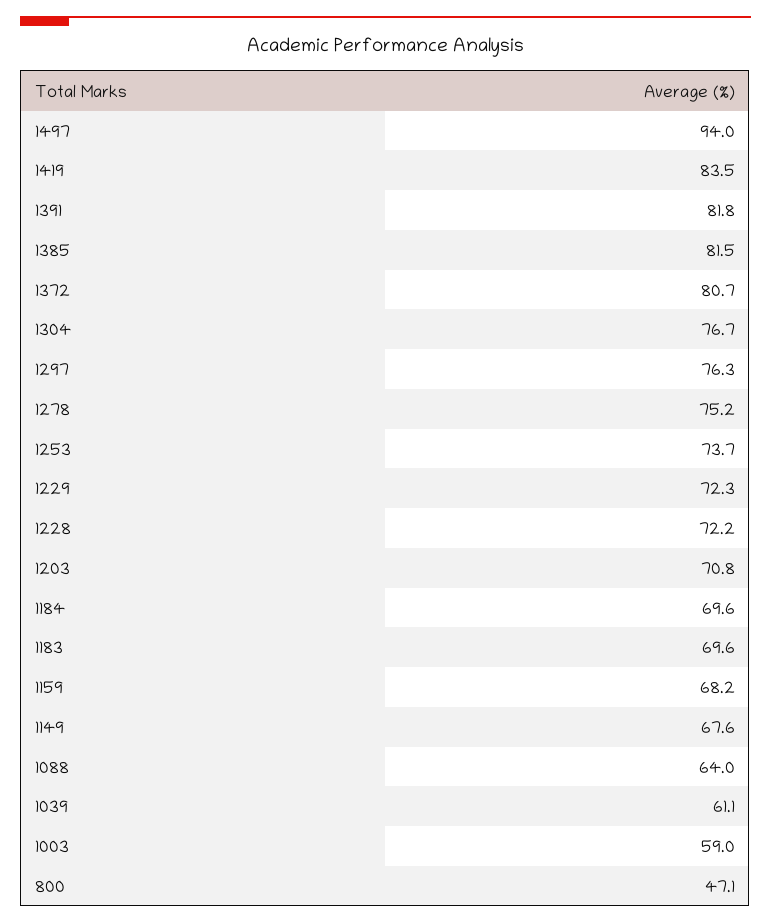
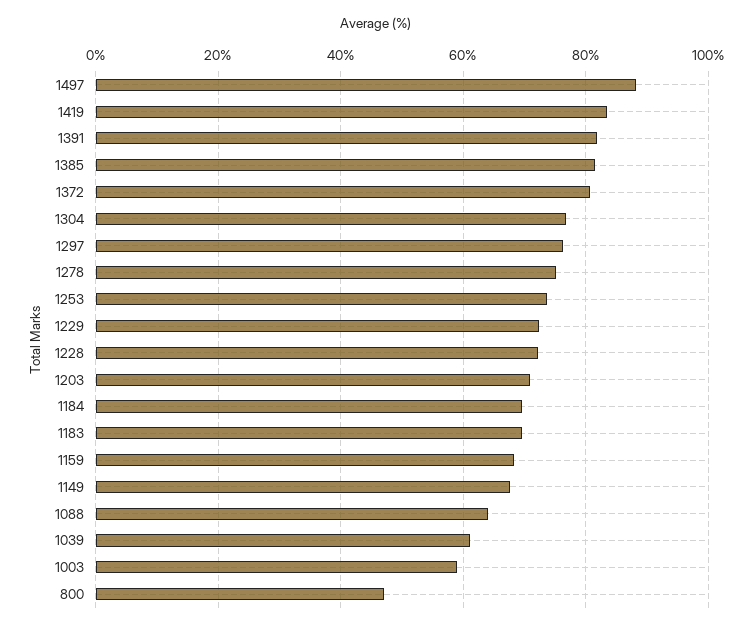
  {
-   "1497": 94,
+   "1497": 88,
    "1419": 83.5,
    "1391": 81.8,
    "1385": 81.5,
    "1372": 80.7,
    "1304": 76.7,
    "1297": 76.3,
    "1278": 75.2,
    "1253": 73.7,
    "1229": 72.3,
    "1228": 72.2,
    "1203": 70.8,
    "1184": 69.6,
    "1183": 69.6,
    "1159": 68.2,
    "1149": 67.6,
    "1088": 64,
    "1039": 61.1,
    "1003": 59,
    "800": 47.1
  }

